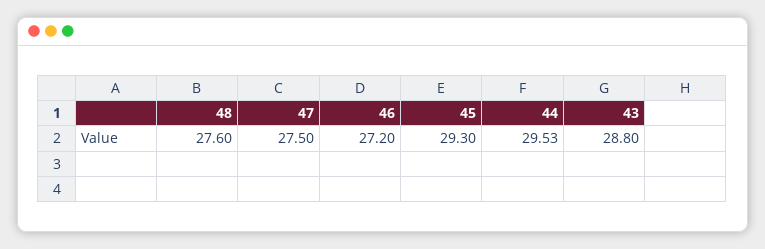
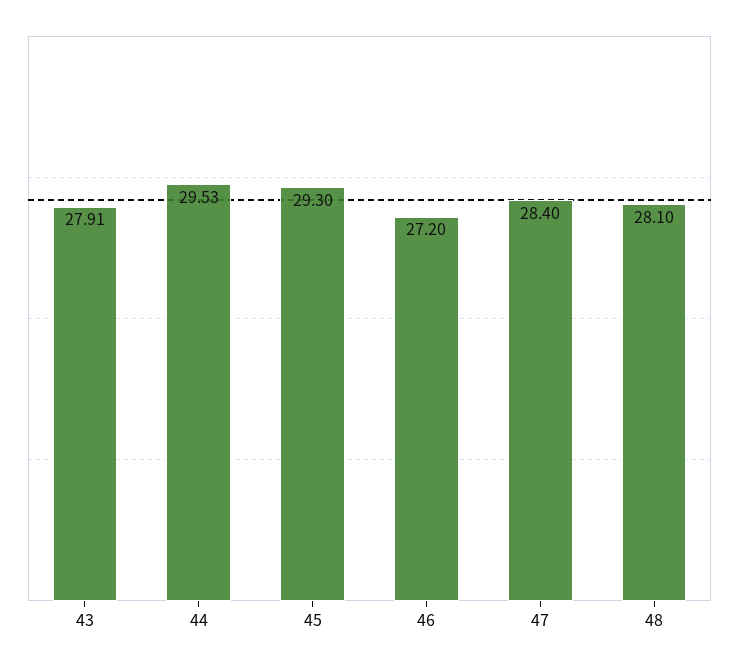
  {
-   "48": 27.6,
+   "48": 28.1,
-   "47": 27.5,
+   "47": 28.4,
    "46": 27.2,
    "45": 29.3,
    "44": 29.53,
-   "43": 28.8
+   "43": 27.91
  }

